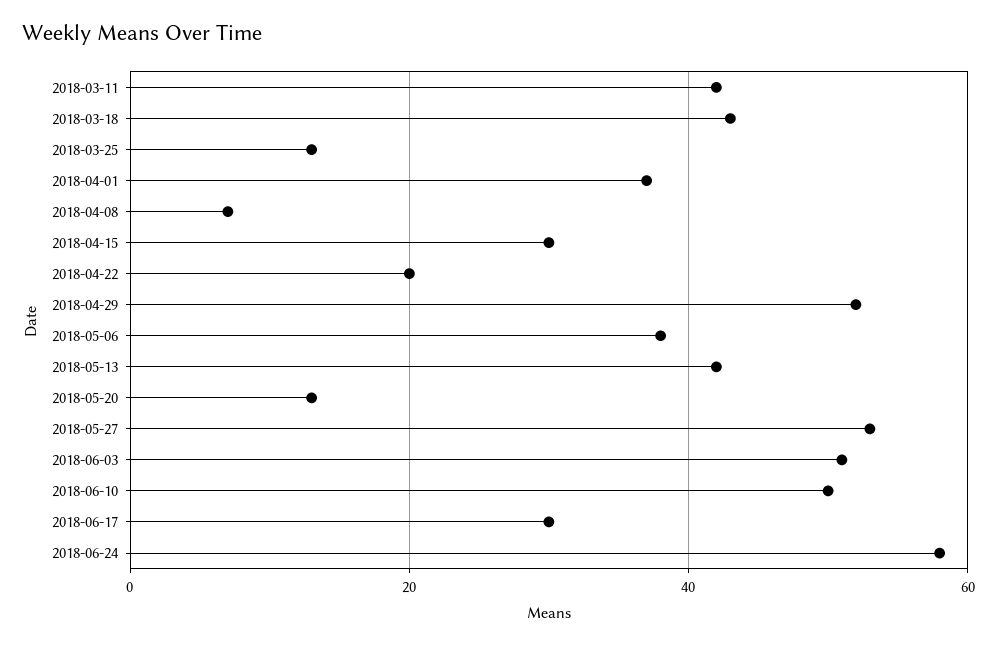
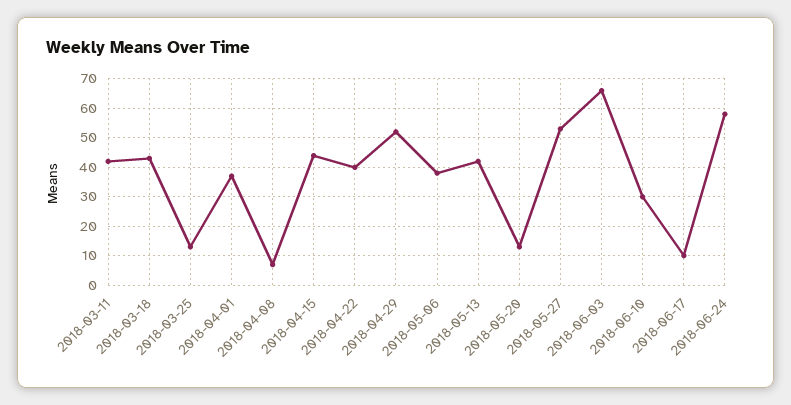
  {
    "2018-03-11": 40,
    "2018-03-18": 45,
    "2018-03-25": 15,
    "2018-04-01": 35,
    "2018-04-08": 5,
-   "2018-04-15": 30,
+   "2018-04-15": 45,
-   "2018-04-22": 20,
+   "2018-04-22": 40,
    "2018-04-29": 50,
    "2018-05-06": 40,
    "2018-05-13": 40,
    "2018-05-20": 15,
    "2018-05-27": 55,
-   "2018-06-03": 50,
+   "2018-06-03": 65,
-   "2018-06-10": 50,
+   "2018-06-10": 30,
-   "2018-06-17": 30,
+   "2018-06-17": 10,
    "2018-06-24": 60
  }

